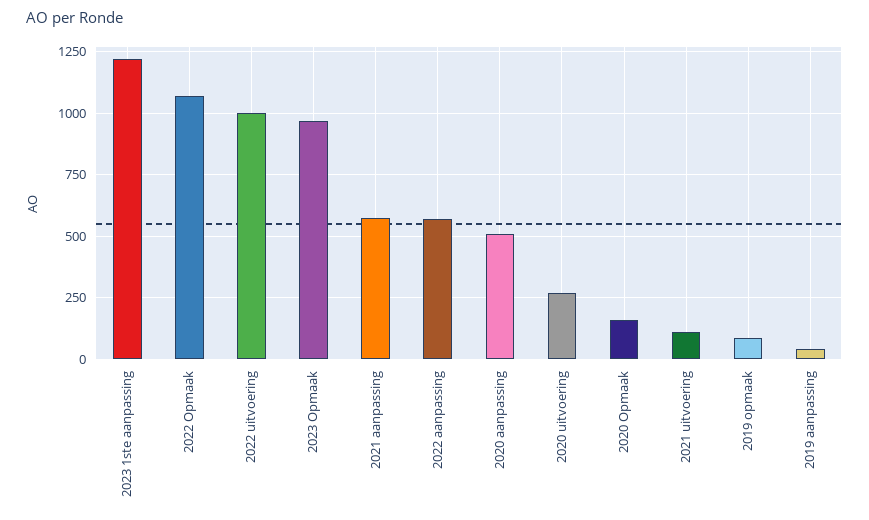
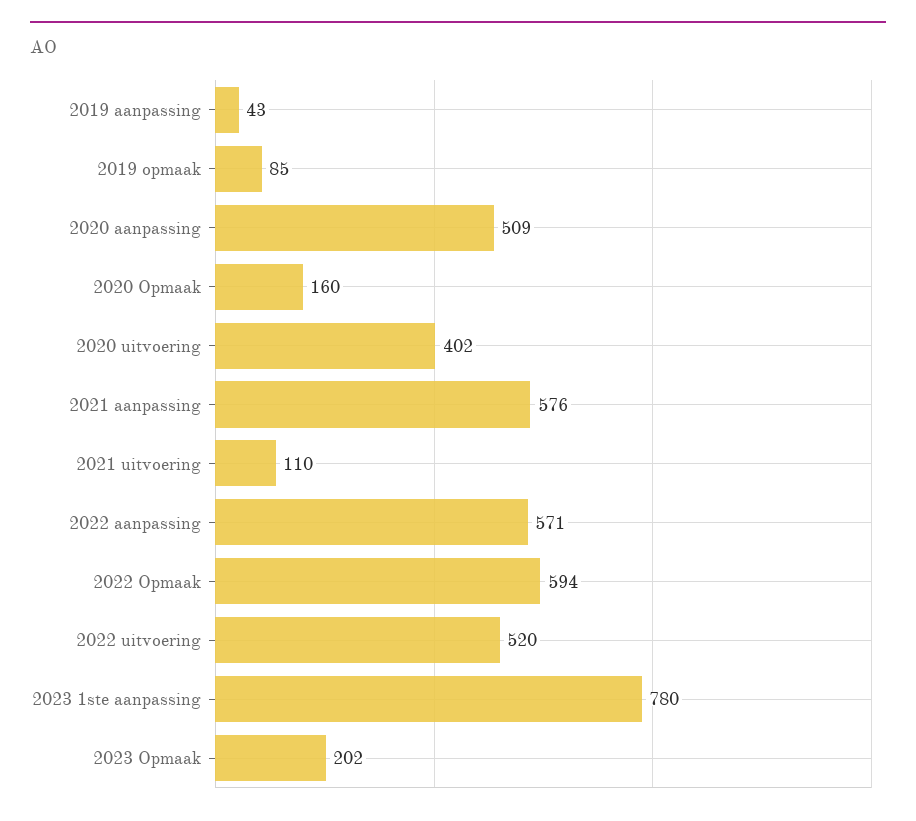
  {
-   "2023 1ste aanpassing": 1225,
+   "2023 1ste aanpassing": 780,
-   "2022 Opmaak": 1075,
+   "2022 Opmaak": 594,
-   "2022 uitvoering": 1000,
+   "2022 uitvoering": 520,
-   "2023 Opmaak": 975,
+   "2023 Opmaak": 202,
    "2021 aanpassing": 576,
    "2022 aanpassing": 571,
    "2020 aanpassing": 509,
-   "2020 uitvoering": 275,
+   "2020 uitvoering": 402,
    "2020 Opmaak": 160,
    "2021 uitvoering": 110,
    "2019 opmaak": 85,
    "2019 aanpassing": 43
  }

